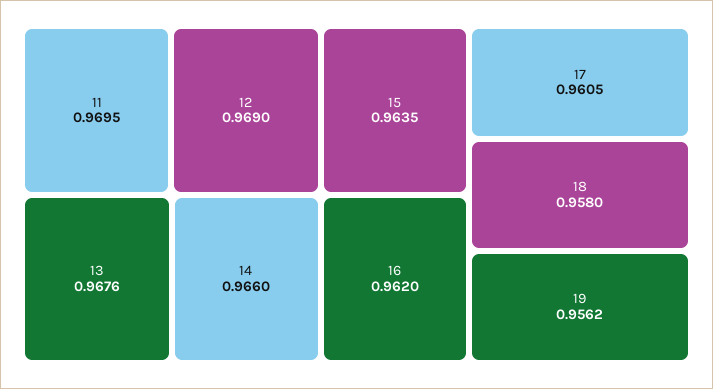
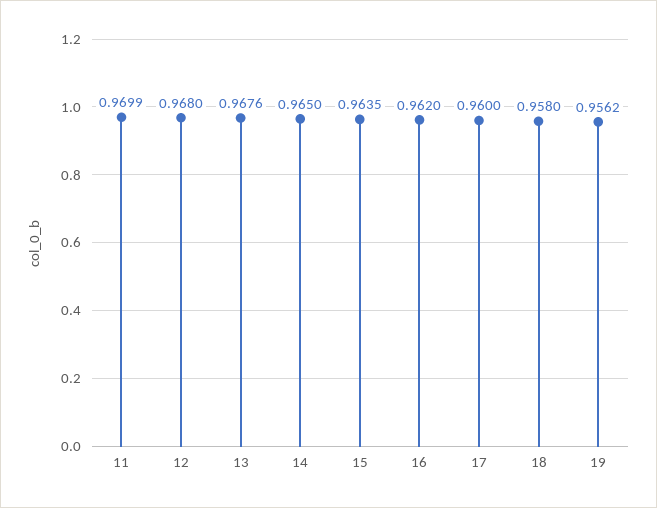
  {
-   "11": 0.9695,
+   "11": 0.9699,
-   "12": 0.969,
+   "12": 0.968,
    "13": 0.9676,
-   "14": 0.966,
+   "14": 0.965,
    "15": 0.9635,
    "16": 0.962,
-   "17": 0.9605,
+   "17": 0.96,
    "18": 0.958,
    "19": 0.9562
  }

